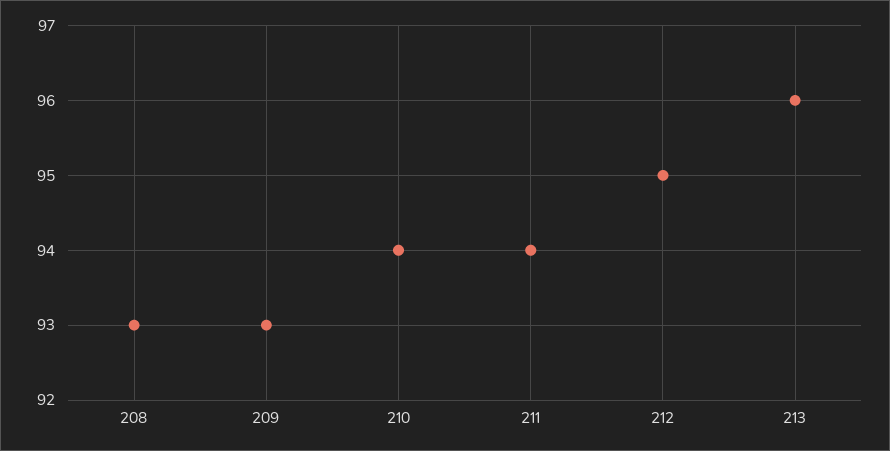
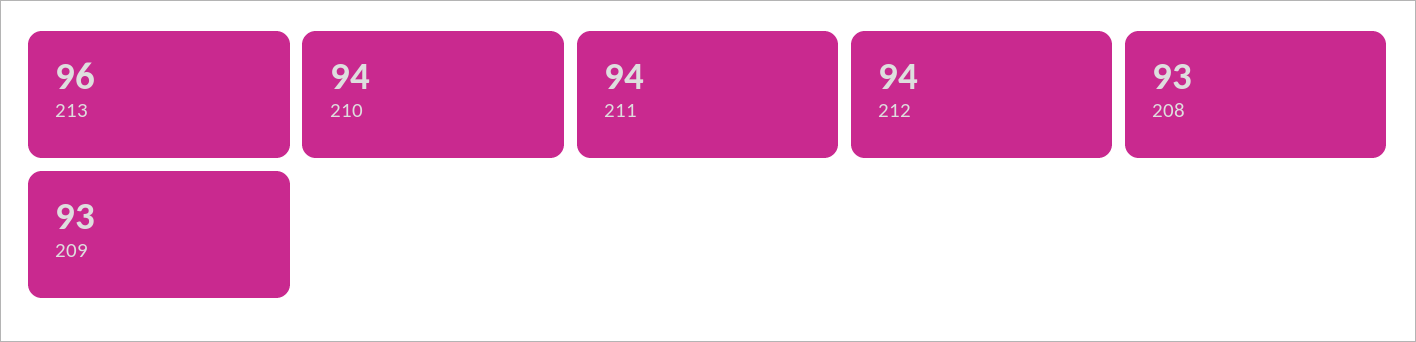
  {
    "208": 93,
    "209": 93,
    "210": 94,
    "211": 94,
-   "212": 95,
+   "212": 94,
    "213": 96
  }

